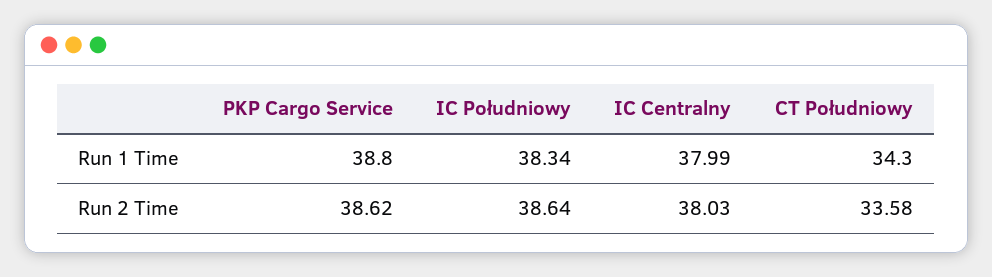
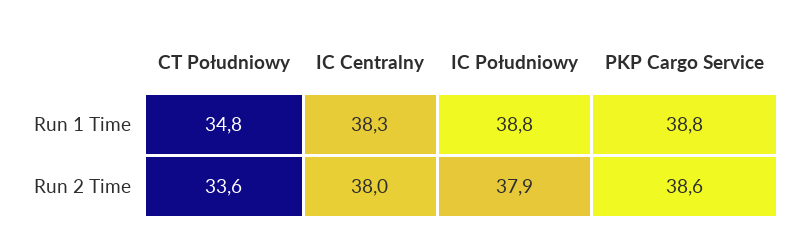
  {
    "PKP Cargo Service": {
      "Run 1 Time": 38.8,
      "Run 2 Time": 38.62
    },
    "IC Południowy": {
-     "Run 1 Time": 38.34,
+     "Run 1 Time": 38.8,
-     "Run 2 Time": 38.64
+     "Run 2 Time": 37.9
    },
    "IC Centralny": {
-     "Run 1 Time": 37.99,
+     "Run 1 Time": 38.3,
      "Run 2 Time": 38.03
    },
    "CT Południowy": {
-     "Run 1 Time": 34.3,
+     "Run 1 Time": 34.8,
      "Run 2 Time": 33.58
    }
  }

